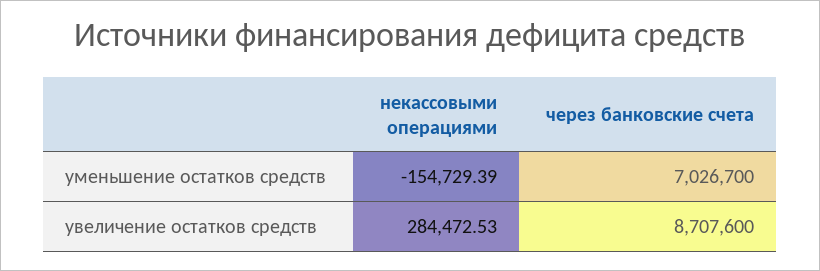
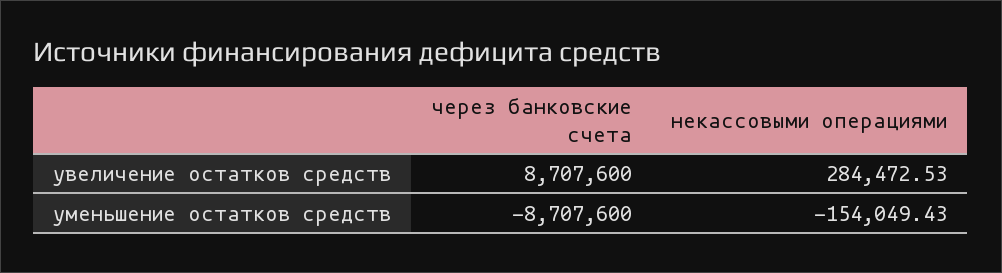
  {
    "некассовыми операциями": {
-     "уменьшение остатков средств": -154729.39,
+     "уменьшение остатков средств": -154049.43,
      "увеличение остатков средств": 284472.53
    },
    "через банковские счета": {
-     "уменьшение остатков средств": 7026700,
+     "уменьшение остатков средств": -8707600,
      "увеличение остатков средств": 8707600
    }
  }

